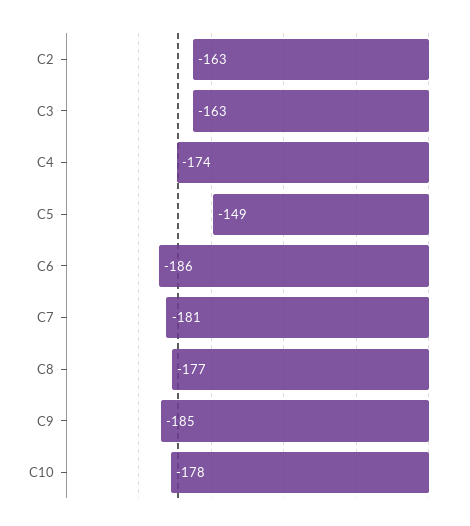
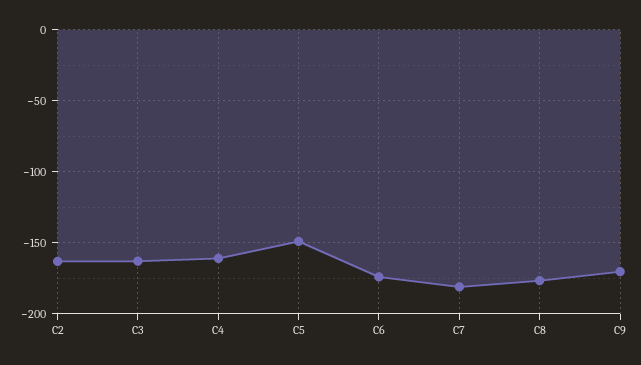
  {
    "C2": -163,
    "C3": -163,
-   "C4": -174,
+   "C4": -160,
    "C5": -149,
-   "C6": -186,
+   "C6": -175,
    "C7": -181,
    "C8": -177,
-   "C9": -185,
+   "C9": -170
-   "C10": -178
  }

